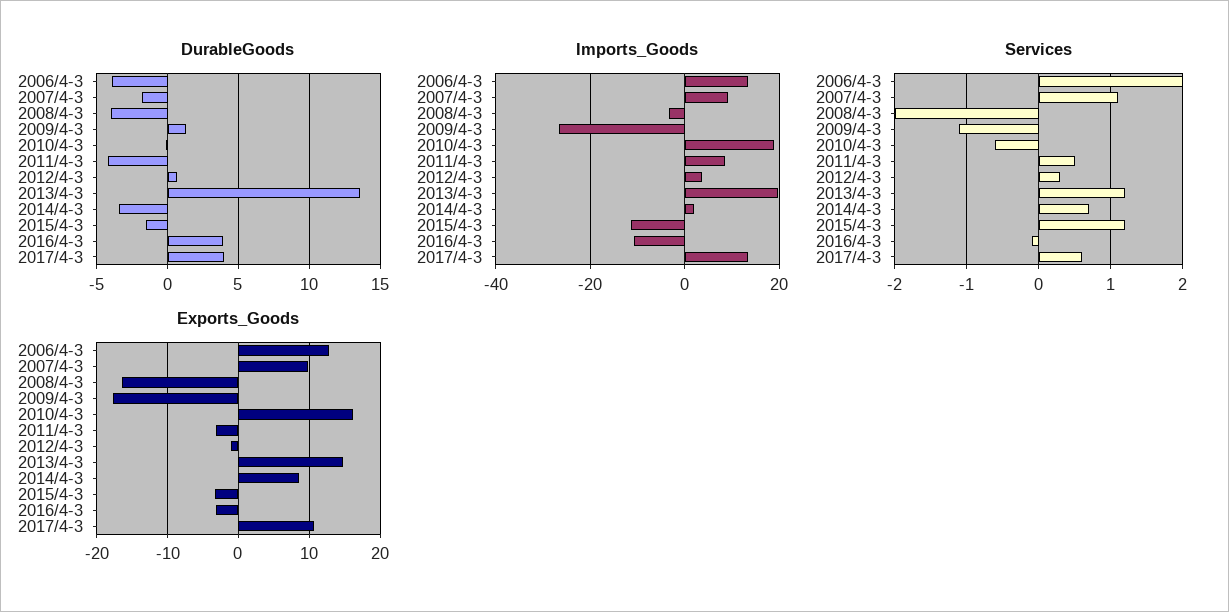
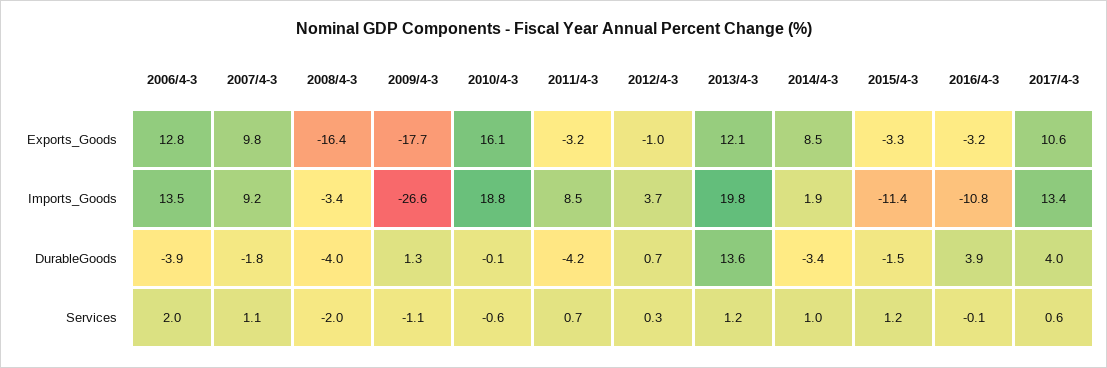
  {
    "DurableGoods": {
      "2006/4-3": -3.9,
      "2007/4-3": -1.8,
      "2008/4-3": -4,
      "2009/4-3": 1.3,
      "2010/4-3": -0.1,
      "2011/4-3": -4.2,
      "2012/4-3": 0.7,
      "2013/4-3": 13.6,
      "2014/4-3": -3.4,
      "2015/4-3": -1.5,
      "2016/4-3": 3.9,
      "2017/4-3": 4
    },
    "Imports_Goods": {
      "2006/4-3": 13.5,
      "2007/4-3": 9.2,
      "2008/4-3": -3.4,
      "2009/4-3": -26.6,
      "2010/4-3": 18.8,
      "2011/4-3": 8.5,
      "2012/4-3": 3.7,
      "2013/4-3": 19.8,
      "2014/4-3": 1.9,
      "2015/4-3": -11.4,
      "2016/4-3": -10.8,
      "2017/4-3": 13.4
    },
    "Services": {
      "2006/4-3": 2,
      "2007/4-3": 1.1,
      "2008/4-3": -2,
      "2009/4-3": -1.1,
      "2010/4-3": -0.6,
-     "2011/4-3": 0.5,
+     "2011/4-3": 0.7,
      "2012/4-3": 0.3,
      "2013/4-3": 1.2,
-     "2014/4-3": 0.7,
+     "2014/4-3": 1,
      "2015/4-3": 1.2,
      "2016/4-3": -0.1,
      "2017/4-3": 0.6
    },
    "Exports_Goods": {
      "2006/4-3": 12.8,
      "2007/4-3": 9.8,
      "2008/4-3": -16.4,
      "2009/4-3": -17.7,
      "2010/4-3": 16.1,
      "2011/4-3": -3.2,
      "2012/4-3": -1,
-     "2013/4-3": 15,
+     "2013/4-3": 12.1,
      "2014/4-3": 8.5,
      "2015/4-3": -3.3,
      "2016/4-3": -3.2,
      "2017/4-3": 10.6
    }
  }

